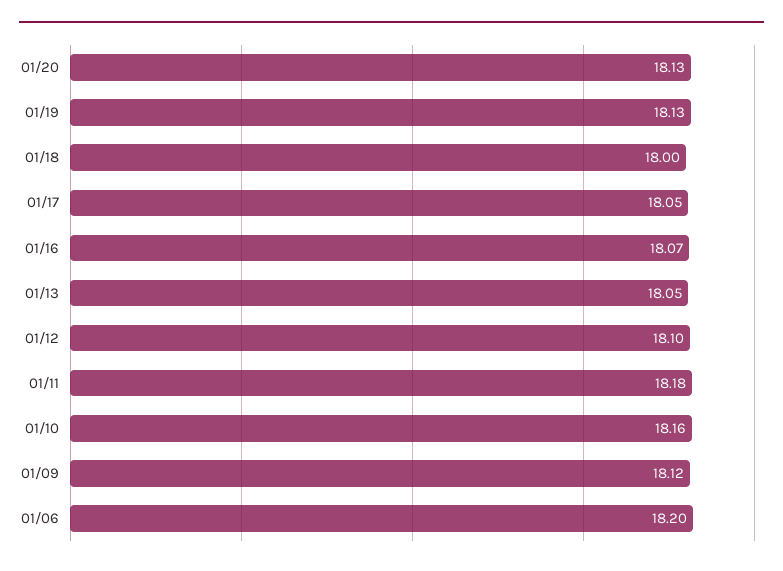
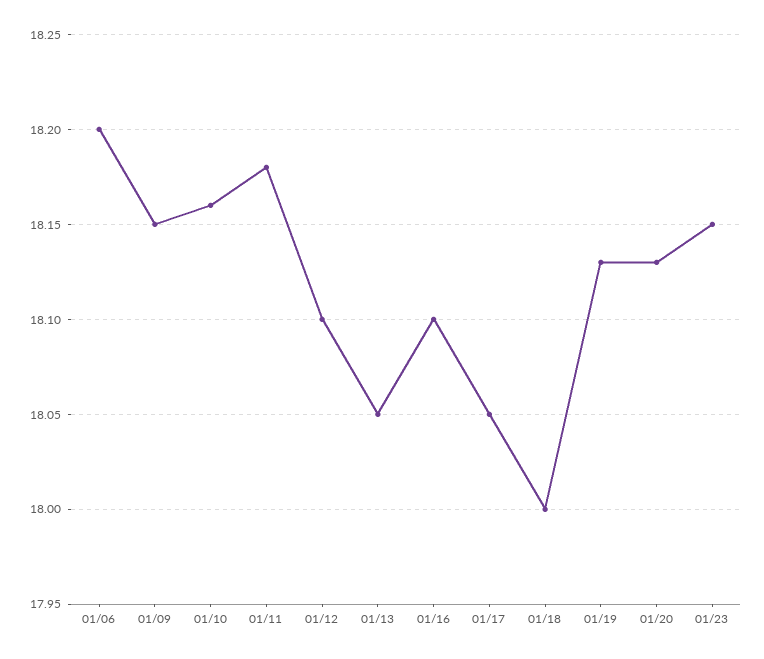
  {
    "01/20": 18.13,
    "01/19": 18.13,
    "01/18": 18,
    "01/17": 18.05,
-   "01/16": 18.07,
+   "01/16": 18.1,
    "01/13": 18.05,
    "01/12": 18.1,
    "01/11": 18.18,
    "01/10": 18.16,
-   "01/09": 18.12,
+   "01/09": 18.15,
-   "01/06": 18.2
+   "01/06": 18.2,
+   "01/23": 18.15
  }

